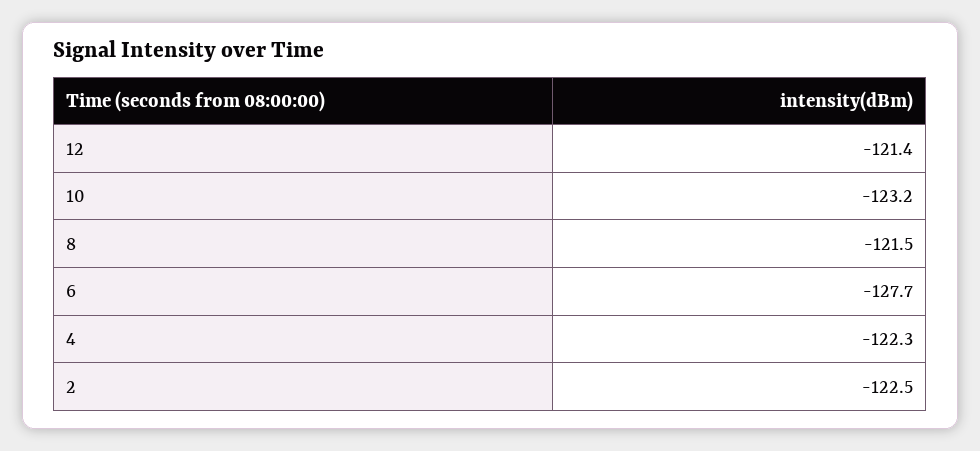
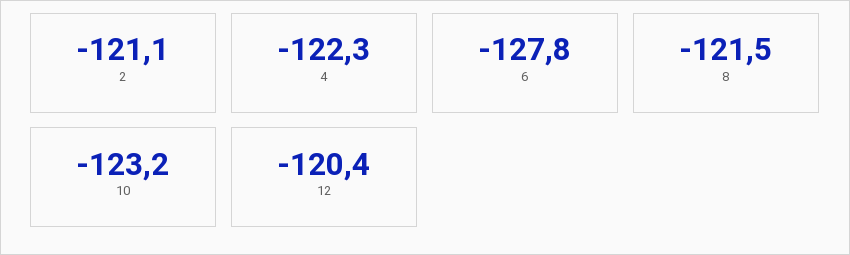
  {
-   "12": -121.4,
+   "12": -120.4,
    "10": -123.2,
    "8": -121.5,
-   "6": -127.7,
+   "6": -127.8,
    "4": -122.3,
-   "2": -122.5
+   "2": -121.1
  }

